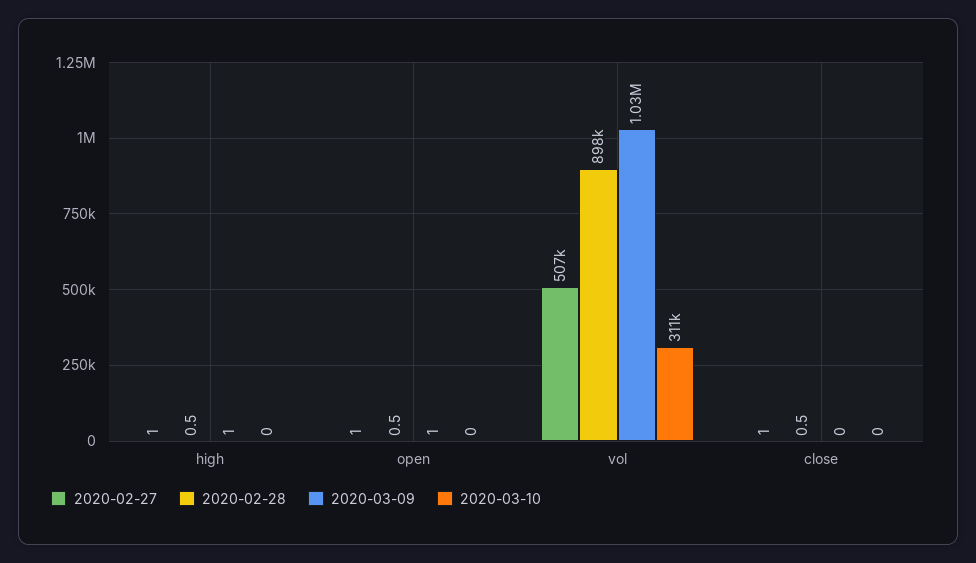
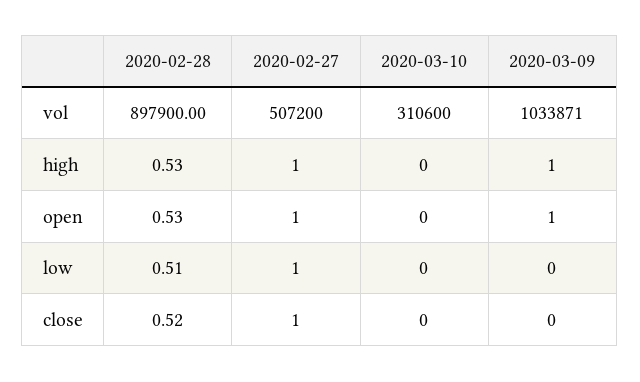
  {
    "2020-02-27": {
      "high": 1,
      "open": 1,
      "vol": 507200,
-     "close": 1
+     "close": 1,
+     "low": 1
    },
    "2020-02-28": {
      "high": 0.53,
      "open": 0.53,
      "vol": 897900,
-     "close": 0.52
+     "close": 0.52,
+     "low": 0.51
    },
    "2020-03-09": {
      "high": 1,
      "open": 1,
      "vol": 1033871,
-     "close": 0
+     "close": 0,
+     "low": 0
    },
    "2020-03-10": {
      "high": 0,
      "open": 0,
      "vol": 310600,
-     "close": 0
+     "close": 0,
+     "low": 0
    }
  }

